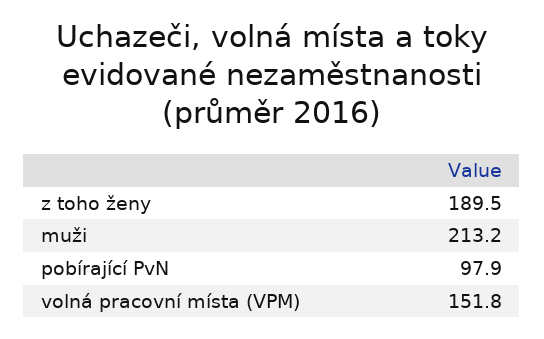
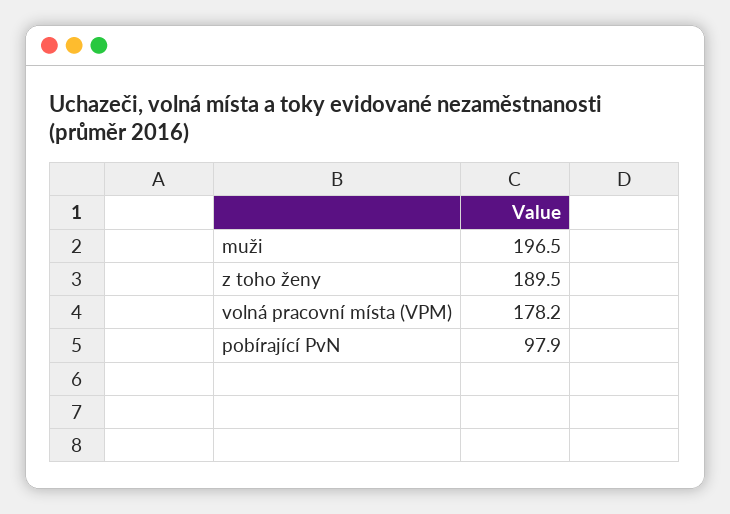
  {
    "z toho ženy": 189.5,
-   "muži": 213.2,
+   "muži": 196.5,
    "pobírající PvN": 97.9,
-   "volná pracovní místa (VPM)": 151.8
+   "volná pracovní místa (VPM)": 178.2
  }

